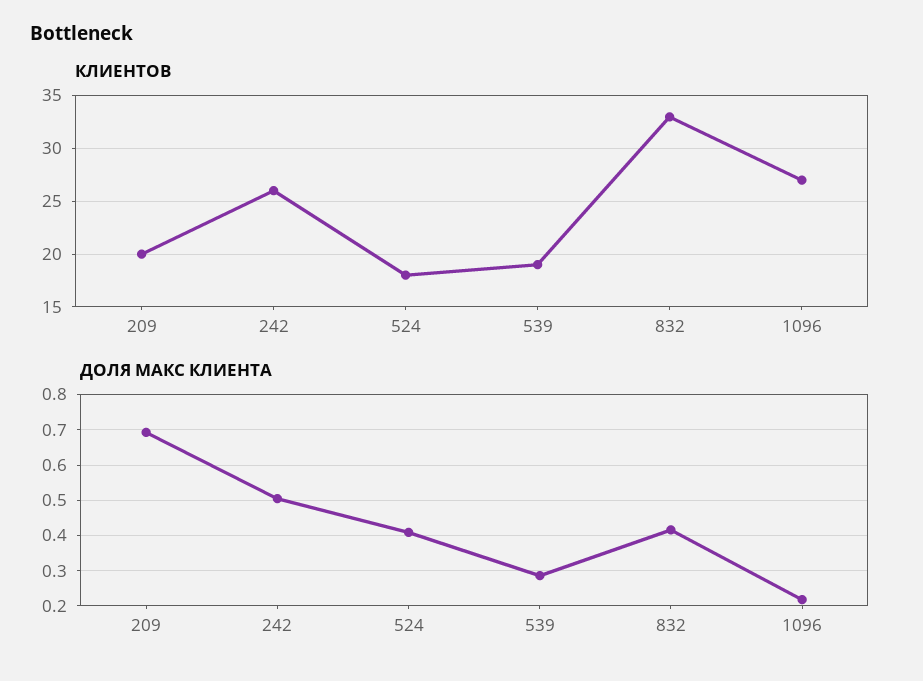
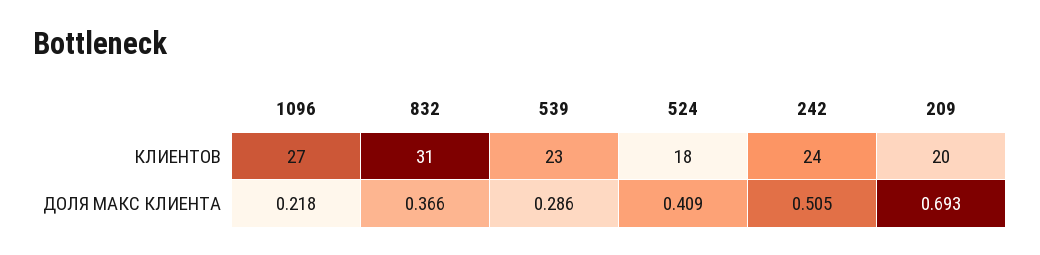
  {
    "КЛИЕНТОВ": {
      "209": 20,
-     "242": 26,
+     "242": 24,
      "524": 18,
-     "539": 19,
+     "539": 23,
-     "832": 33,
+     "832": 31,
      "1096": 27
    },
    "ДОЛЯ МАКС КЛИЕНТА": {
      "209": 0.693,
      "242": 0.505,
      "524": 0.409,
      "539": 0.286,
-     "832": 0.42,
+     "832": 0.366,
      "1096": 0.218
    }
  }

